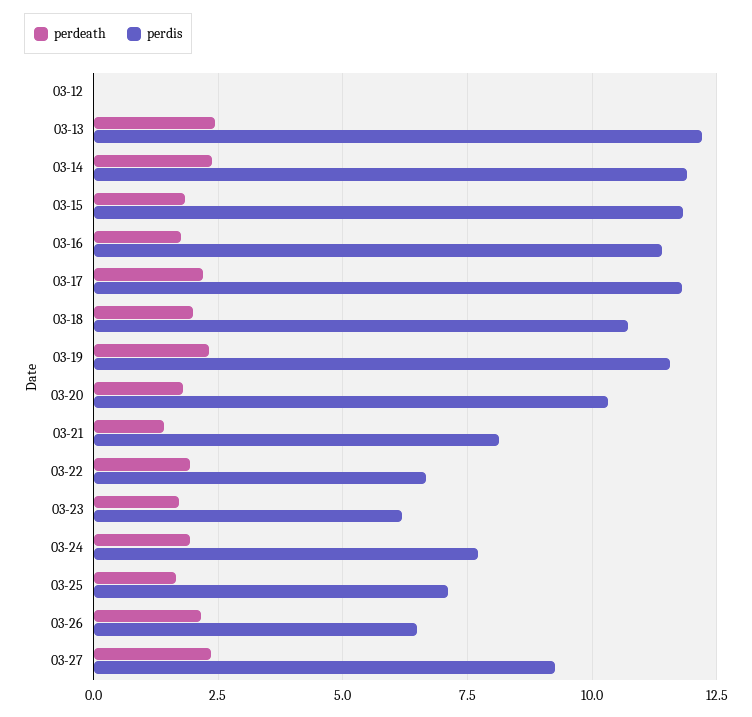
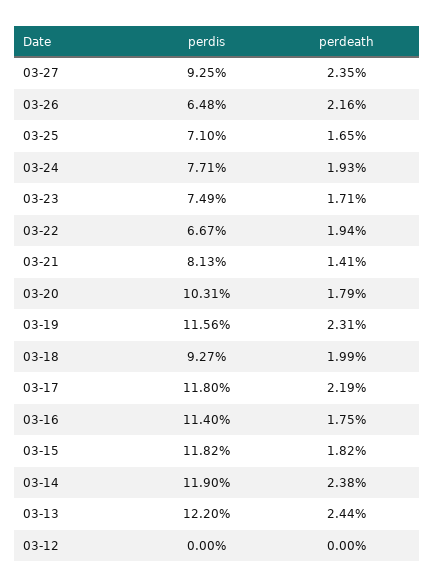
  {
    "perdeath": {
      "03-12": 0,
      "03-13": 2.44,
      "03-14": 2.38,
      "03-15": 1.82,
      "03-16": 1.75,
      "03-17": 2.19,
      "03-18": 1.99,
      "03-19": 2.31,
      "03-20": 1.79,
      "03-21": 1.41,
      "03-22": 1.94,
      "03-23": 1.71,
      "03-24": 1.93,
      "03-25": 1.65,
      "03-26": 2.16,
      "03-27": 2.35
    },
    "perdis": {
      "03-12": 0,
      "03-13": 12.2,
      "03-14": 11.9,
      "03-15": 11.82,
      "03-16": 11.4,
      "03-17": 11.8,
-     "03-18": 10.75,
+     "03-18": 9.27,
      "03-19": 11.56,
      "03-20": 10.31,
      "03-21": 8.13,
      "03-22": 6.67,
-     "03-23": 6.25,
+     "03-23": 7.49,
      "03-24": 7.71,
      "03-25": 7.1,
      "03-26": 6.48,
      "03-27": 9.25
    }
  }

